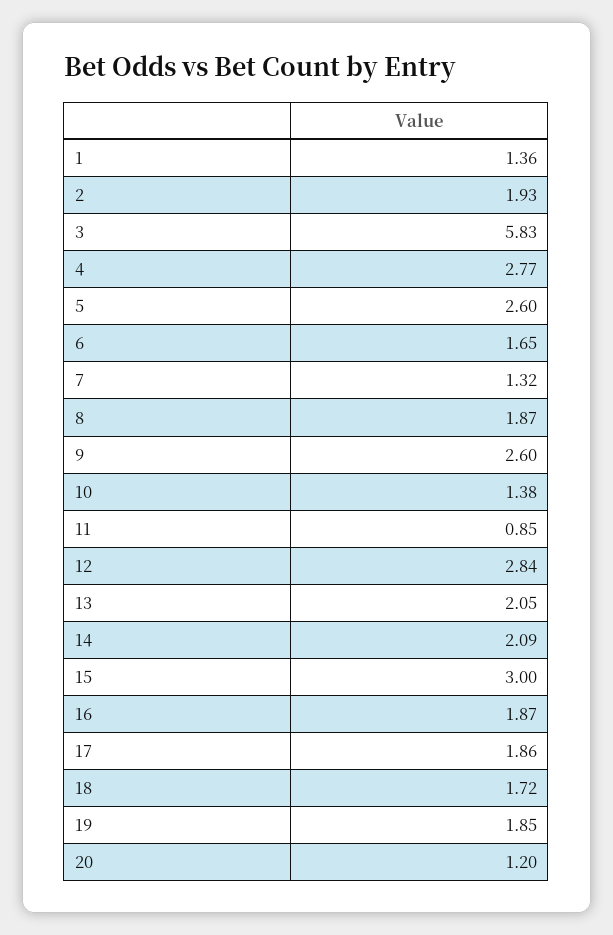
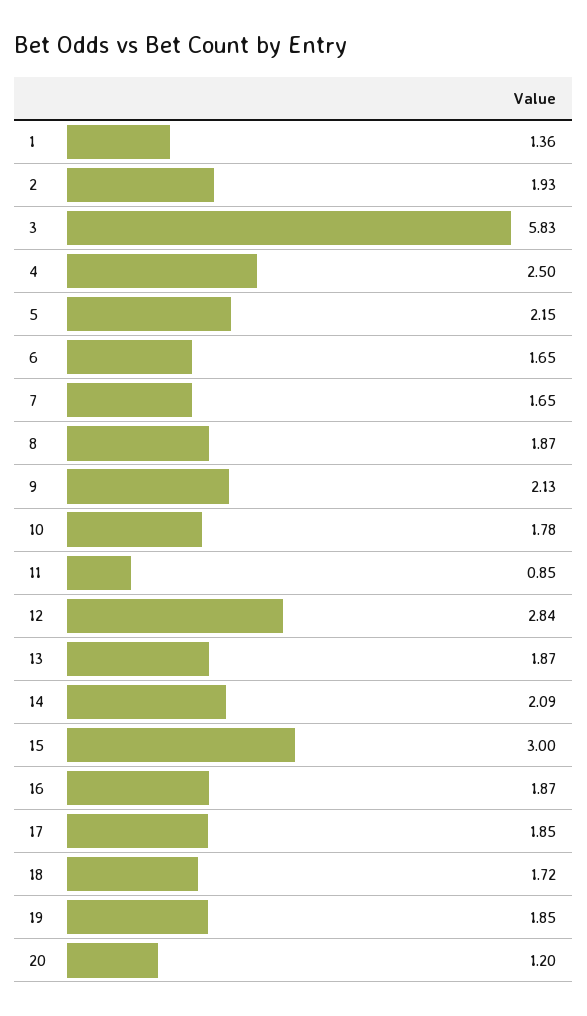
  {
    "1": 1.36,
    "2": 1.93,
    "3": 5.83,
-   "4": 2.77,
+   "4": 2.5,
-   "5": 2.6,
+   "5": 2.15,
    "6": 1.65,
-   "7": 1.32,
+   "7": 1.65,
    "8": 1.87,
-   "9": 2.6,
+   "9": 2.13,
-   "10": 1.38,
+   "10": 1.78,
    "11": 0.85,
    "12": 2.84,
-   "13": 2.05,
+   "13": 1.87,
    "14": 2.09,
    "15": 3,
    "16": 1.87,
-   "17": 1.86,
+   "17": 1.85,
    "18": 1.72,
    "19": 1.85,
    "20": 1.2
  }

